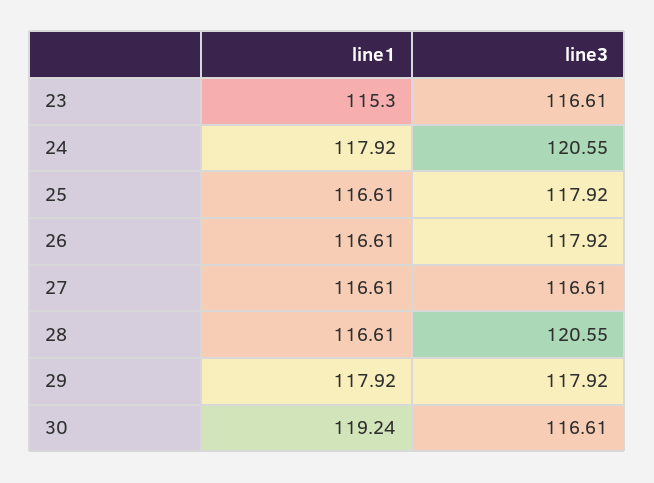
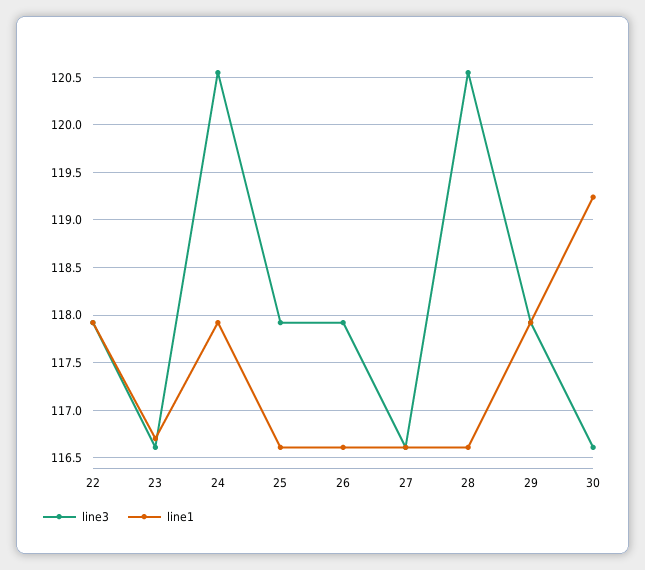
  {
    "line1": {
-     "23": 115.3,
+     "23": 116.7,
      "24": 117.92,
      "25": 116.61,
      "26": 116.61,
      "27": 116.61,
      "28": 116.61,
      "29": 117.92,
-     "30": 119.24
+     "30": 119.24,
+     "22": 117.9
    },
    "line3": {
      "23": 116.61,
      "24": 120.55,
      "25": 117.92,
      "26": 117.92,
      "27": 116.61,
      "28": 120.55,
      "29": 117.92,
-     "30": 116.61
+     "30": 116.61,
+     "22": 117.9
    }
  }

